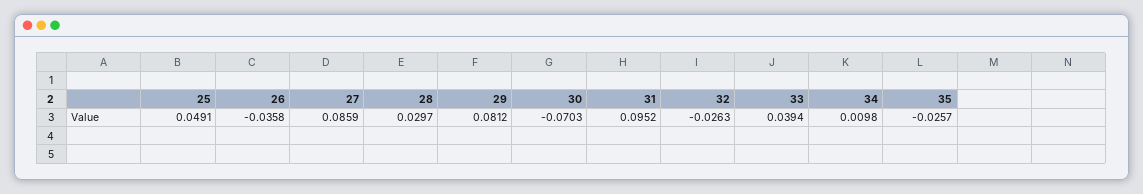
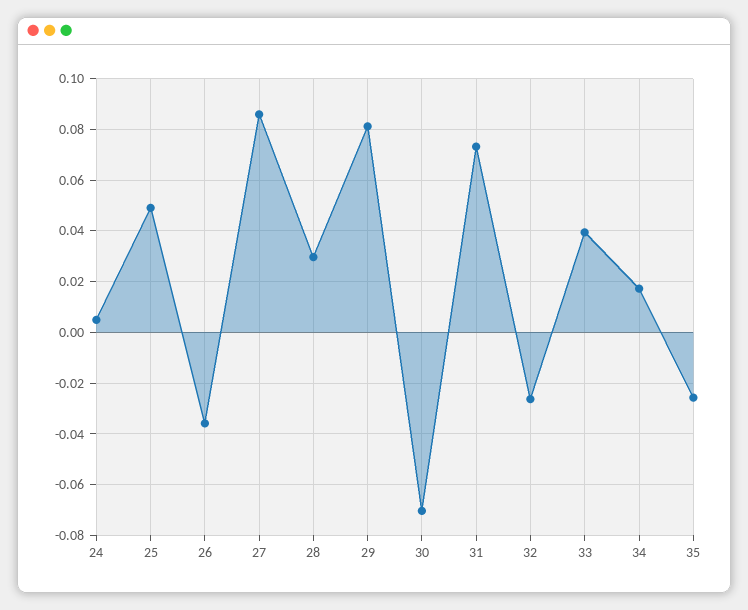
  {
    "25": 0.0491,
    "26": -0.0358,
    "27": 0.0859,
    "28": 0.0297,
    "29": 0.0812,
    "30": -0.0703,
-   "31": 0.0952,
+   "31": 0.0725,
    "32": -0.0263,
    "33": 0.0394,
-   "34": 0.0098,
+   "34": 0.0175,
-   "35": -0.0257
+   "35": -0.0257,
+   "24": 0.005
  }

